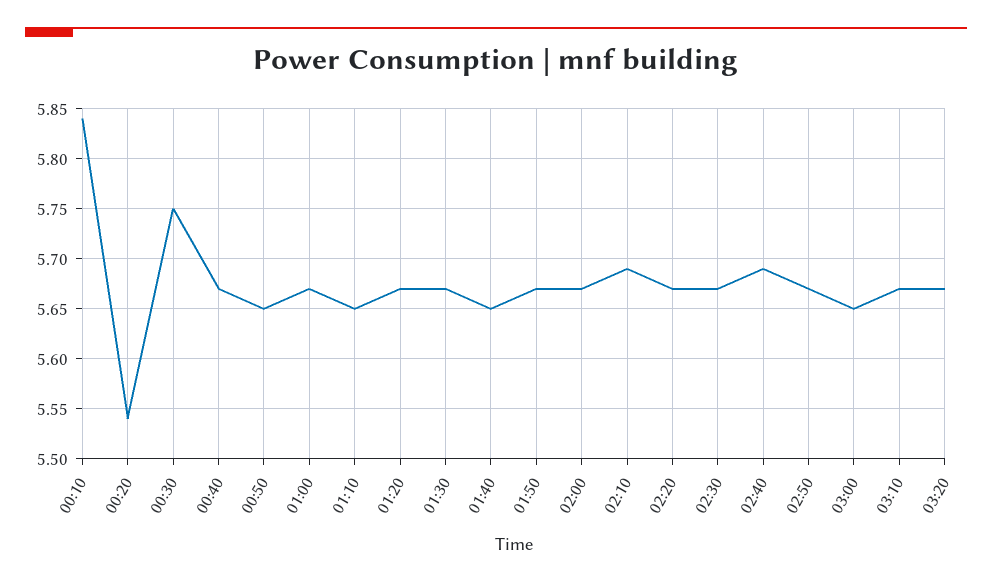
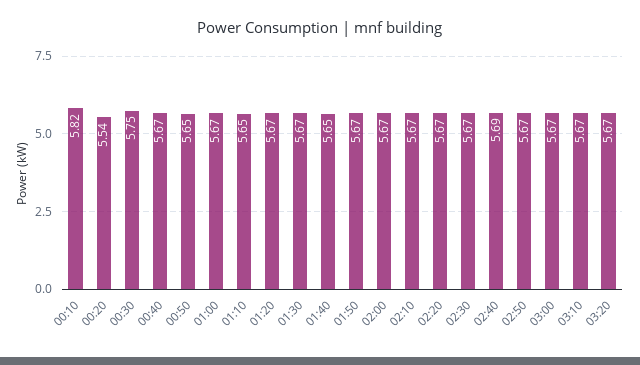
  {
-   "00:10": 5.84,
+   "00:10": 5.82,
    "00:20": 5.54,
    "00:30": 5.75,
    "00:40": 5.67,
    "00:50": 5.65,
    "01:00": 5.67,
    "01:10": 5.65,
    "01:20": 5.67,
    "01:30": 5.67,
    "01:40": 5.65,
    "01:50": 5.67,
    "02:00": 5.67,
-   "02:10": 5.69,
+   "02:10": 5.67,
    "02:20": 5.67,
    "02:30": 5.67,
    "02:40": 5.69,
    "02:50": 5.67,
-   "03:00": 5.65,
+   "03:00": 5.67,
    "03:10": 5.67,
    "03:20": 5.67
  }

